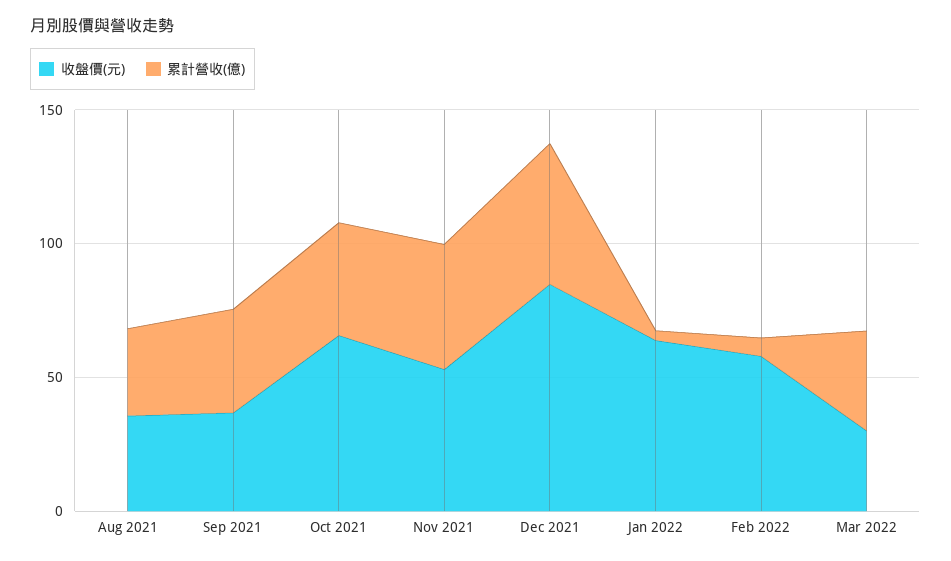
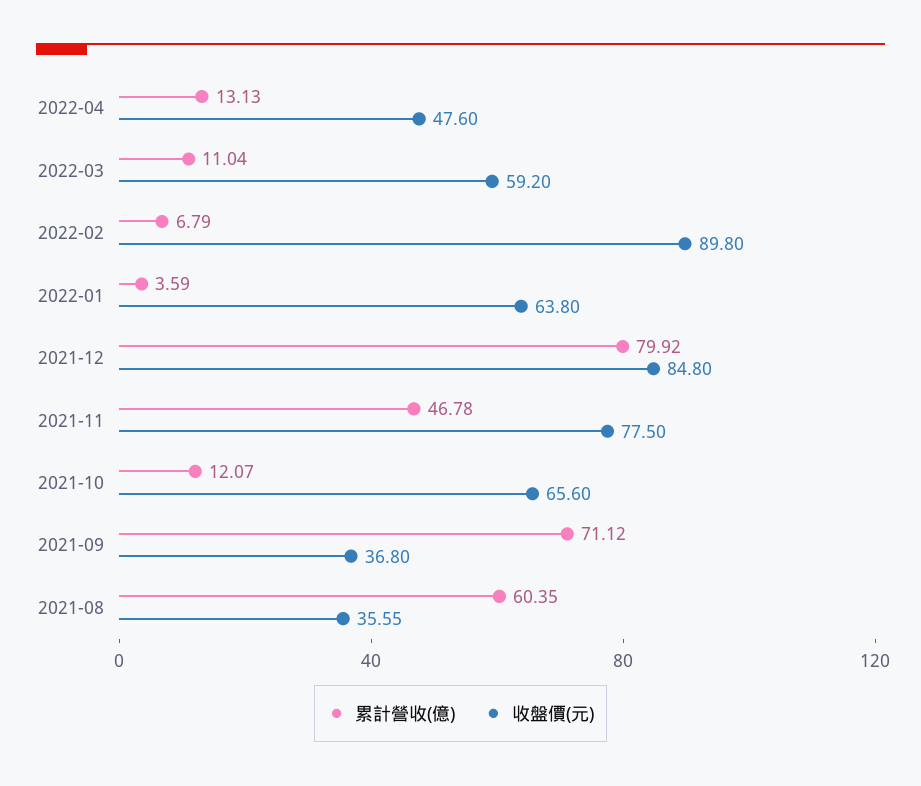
  {
    "收盤價(元)": {
      "Aug 2021": 35.55,
      "Sep 2021": 36.8,
      "Oct 2021": 65.6,
-     "Nov 2021": 50,
+     "Nov 2021": 77.5,
      "Dec 2021": 84.8,
      "Jan 2022": 63.8,
-     "Feb 2022": 60,
+     "Feb 2022": 89.8,
-     "Mar 2022": 30
+     "Mar 2022": 59.2,
+     "2022-04": 47.6
    },
    "累計營收(億)": {
-     "Aug 2021": 30,
+     "Aug 2021": 60.35,
-     "Sep 2021": 40,
+     "Sep 2021": 71.12,
-     "Oct 2021": 40,
+     "Oct 2021": 12.07,
      "Nov 2021": 46.78,
-     "Dec 2021": 50,
+     "Dec 2021": 79.92,
      "Jan 2022": 3.59,
      "Feb 2022": 6.79,
-     "Mar 2022": 40
+     "Mar 2022": 11.04,
+     "2022-04": 13.13
    }
  }

